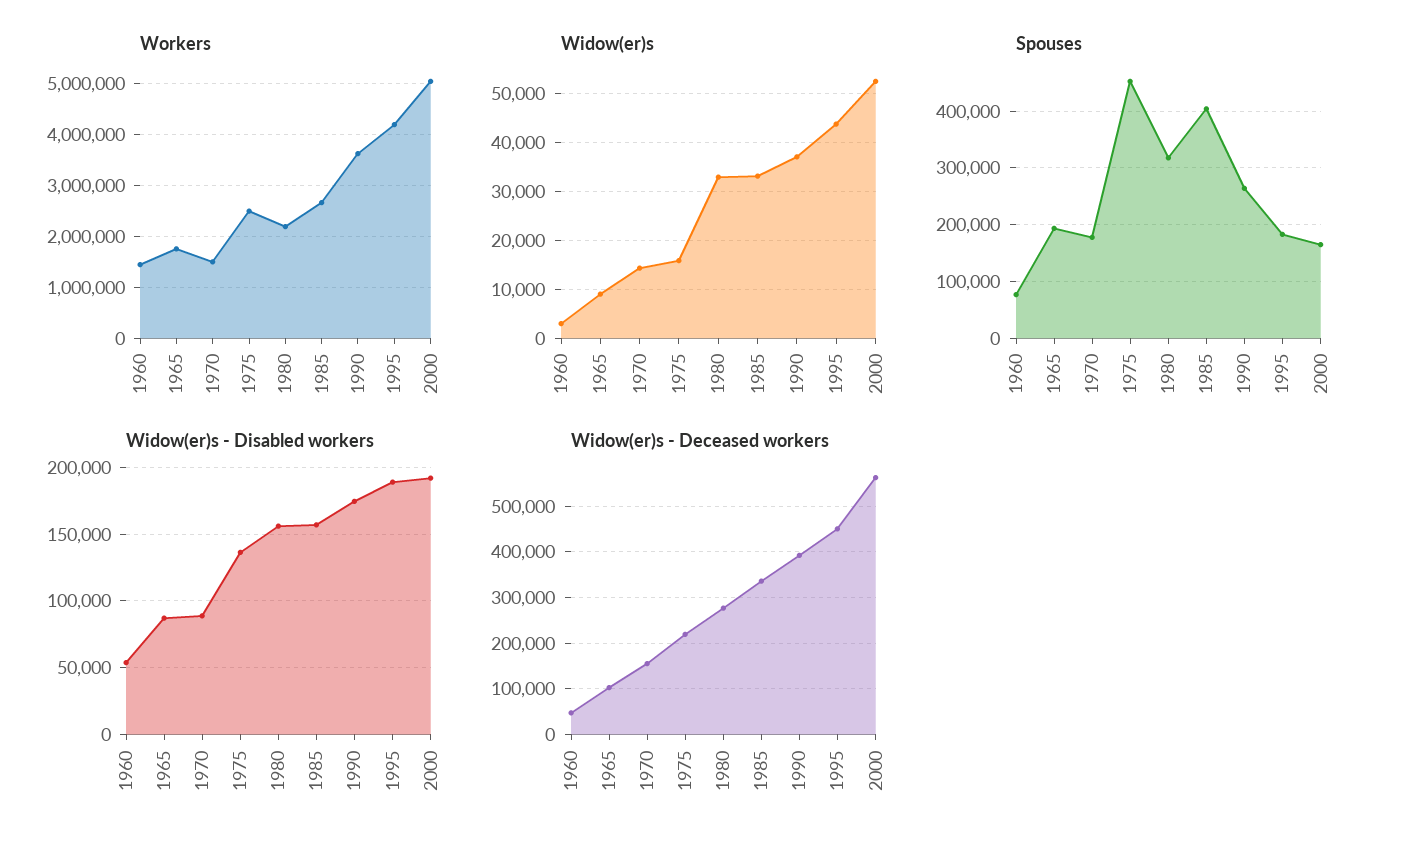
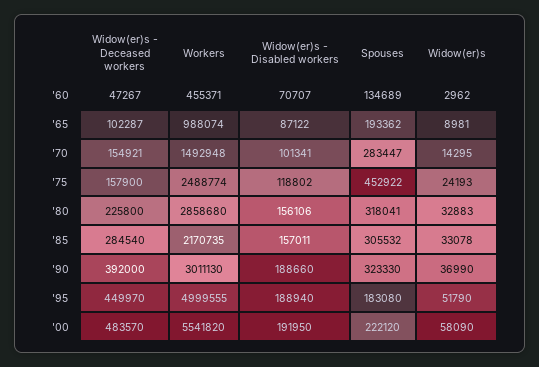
  {
    "Workers": {
-     "1960": 1400000,
+     "1960": 455371,
-     "1965": 1800000,
+     "1965": 988074,
      "1970": 1492948,
      "1975": 2488774,
-     "1980": 2200000,
+     "1980": 2858680,
-     "1985": 2600000,
+     "1985": 2170735,
-     "1990": 3600000,
+     "1990": 3011130,
-     "1995": 4200000,
+     "1995": 4999555,
-     "2000": 5000000
+     "2000": 5541820
    },
    "Widow(er)s": {
      "1960": 2962,
      "1965": 8981,
      "1970": 14295,
-     "1975": 16000,
+     "1975": 24193,
      "1980": 32883,
      "1985": 33078,
      "1990": 36990,
-     "1995": 44000,
+     "1995": 51790,
-     "2000": 52000
+     "2000": 58090
    },
    "Spouses": {
-     "1960": 80000,
+     "1960": 134689,
      "1965": 193362,
-     "1970": 180000,
+     "1970": 283447,
      "1975": 452922,
      "1980": 318041,
-     "1985": 400000,
+     "1985": 305532,
-     "1990": 260000,
+     "1990": 323330,
      "1995": 183080,
-     "2000": 160000
+     "2000": 222120
    },
    "Widow(er)s - Disabled workers": {
-     "1960": 55000,
+     "1960": 70707,
      "1965": 87122,
-     "1970": 90000,
+     "1970": 101341,
-     "1975": 135000,
+     "1975": 118802,
      "1980": 156106,
      "1985": 157011,
-     "1990": 175000,
+     "1990": 188660,
      "1995": 188940,
      "2000": 191950
    },
    "Widow(er)s - Deceased workers": {
      "1960": 47267,
      "1965": 102287,
      "1970": 154921,
-     "1975": 220000,
+     "1975": 157900,
-     "1980": 280000,
+     "1980": 225800,
-     "1985": 340000,
+     "1985": 284540,
      "1990": 392000,
      "1995": 449970,
-     "2000": 560000
+     "2000": 483570
    }
  }

